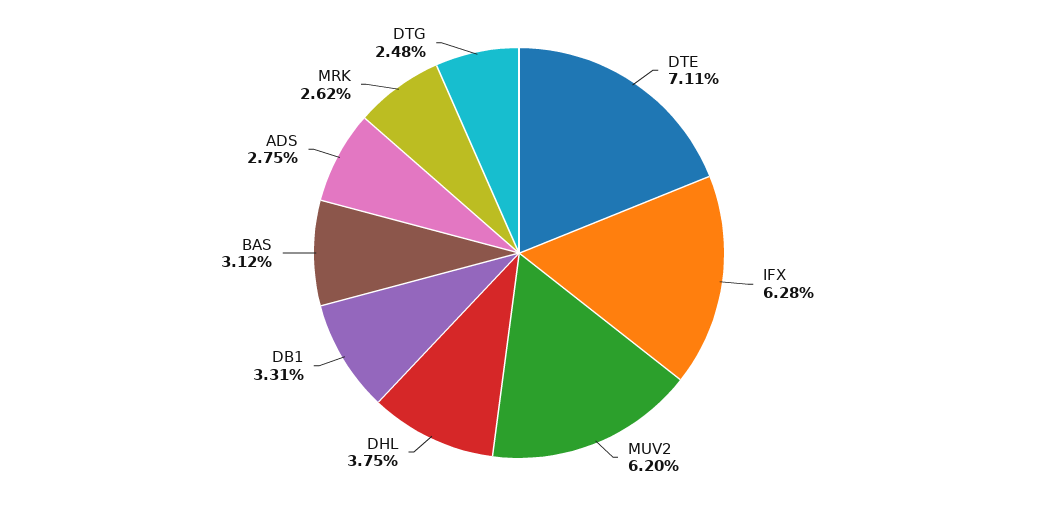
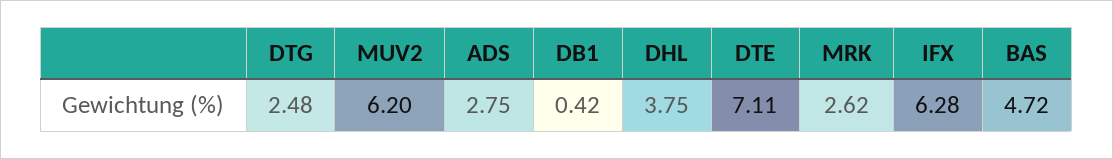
  {
    "DTE": 7.11,
    "IFX": 6.28,
    "MUV2": 6.2,
    "DHL": 3.75,
-   "DB1": 3.31,
+   "DB1": 0.42,
-   "BAS": 3.12,
+   "BAS": 4.72,
    "ADS": 2.75,
    "MRK": 2.62,
    "DTG": 2.48
  }

